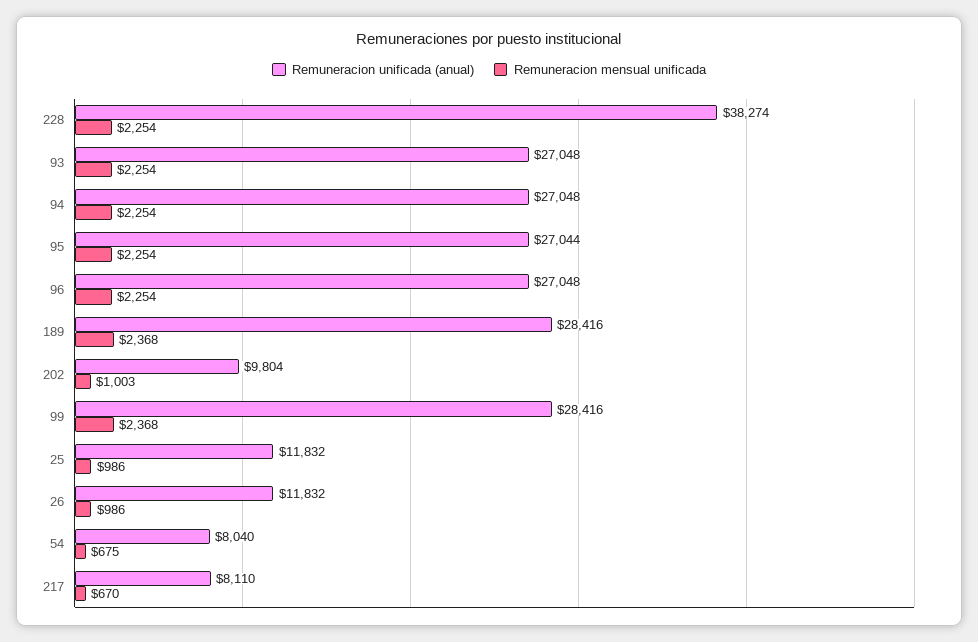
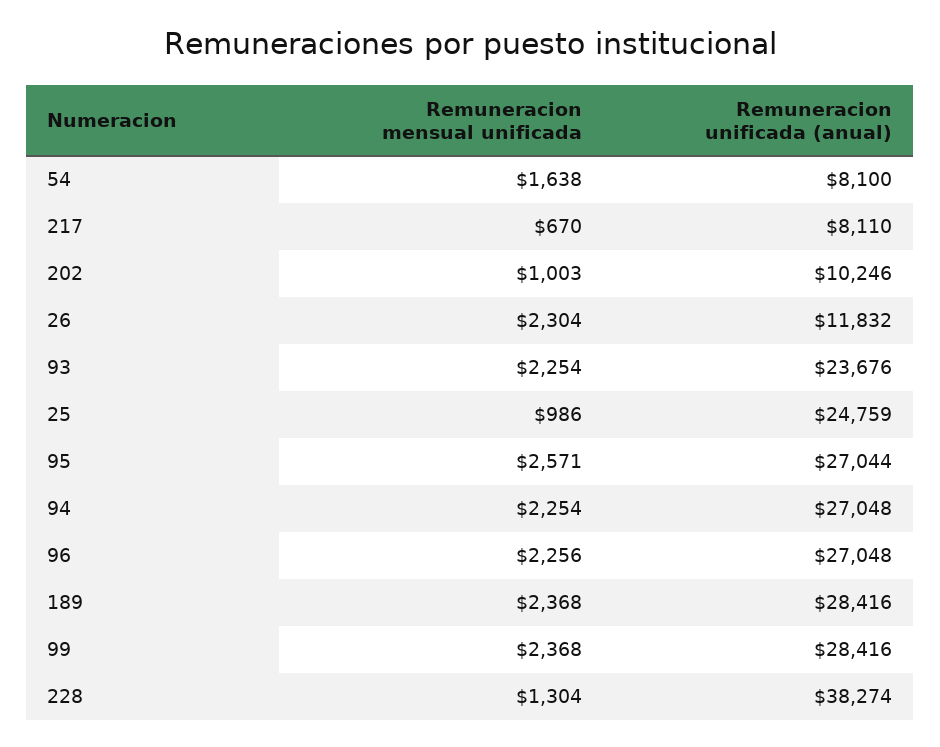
  {
    "Remuneracion unificada (anual)": {
      "228": 38274,
-     "93": 27048,
+     "93": 23676,
      "94": 27048,
      "95": 27044,
      "96": 27048,
      "189": 28416,
-     "202": 9804,
+     "202": 10246,
      "99": 28416,
-     "25": 11832,
+     "25": 24759,
      "26": 11832,
-     "54": 8040,
+     "54": 8100,
      "217": 8110
    },
    "Remuneracion mensual unificada": {
-     "228": 2254,
+     "228": 1304,
      "93": 2254,
      "94": 2254,
-     "95": 2254,
+     "95": 2571,
-     "96": 2254,
+     "96": 2256,
      "189": 2368,
      "202": 1003,
      "99": 2368,
      "25": 986,
-     "26": 986,
+     "26": 2304,
-     "54": 675,
+     "54": 1638,
      "217": 670
    }
  }

